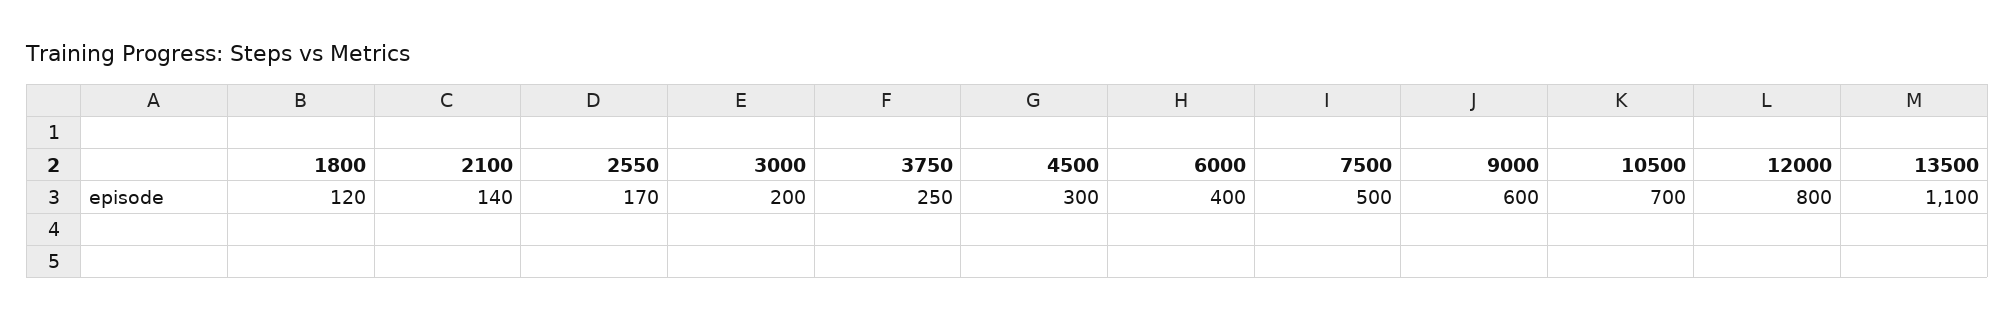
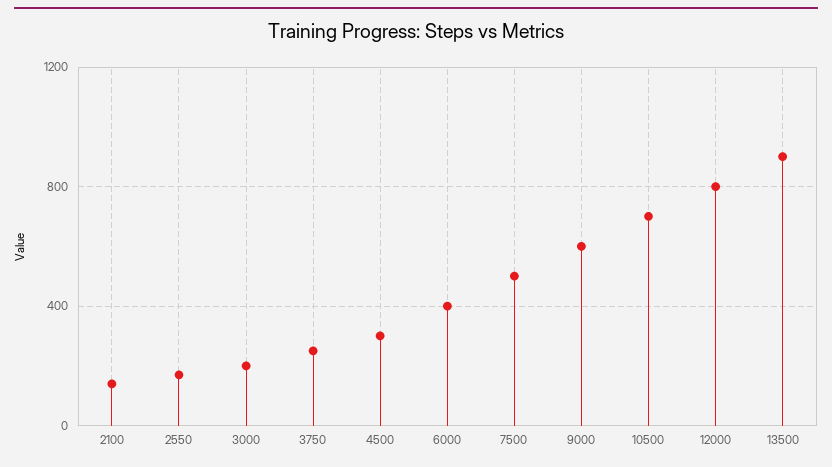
  {
-   "1800": 120,
    "2100": 140,
    "2550": 170,
    "3000": 200,
    "3750": 250,
    "4500": 300,
    "6000": 400,
    "7500": 500,
    "9000": 600,
    "10500": 700,
    "12000": 800,
-   "13500": 1100
+   "13500": 900
  }

